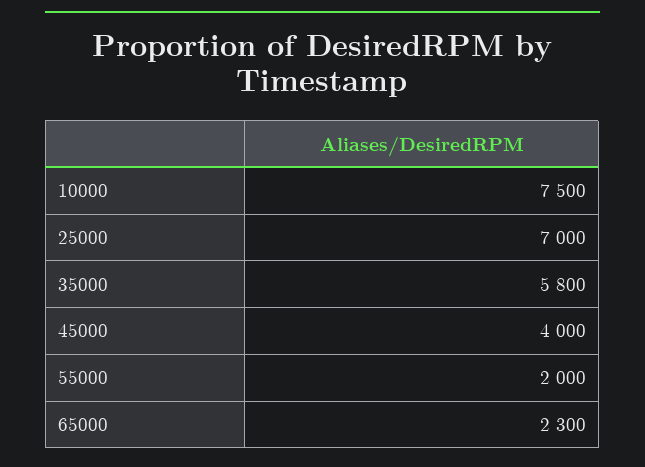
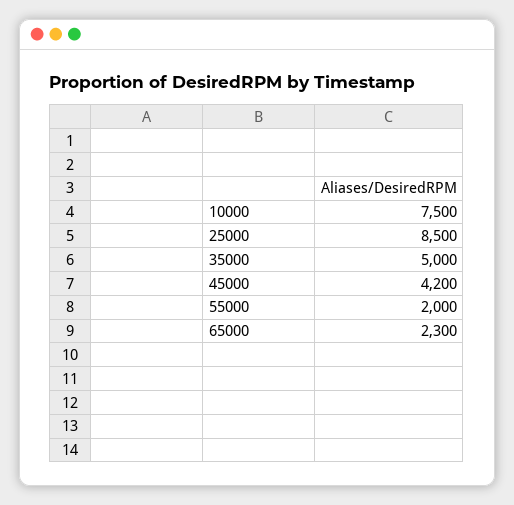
  {
    "10000": 7500,
-   "25000": 7000,
+   "25000": 8500,
-   "35000": 5800,
+   "35000": 5000,
-   "45000": 4000,
+   "45000": 4200,
    "55000": 2000,
    "65000": 2300
  }

